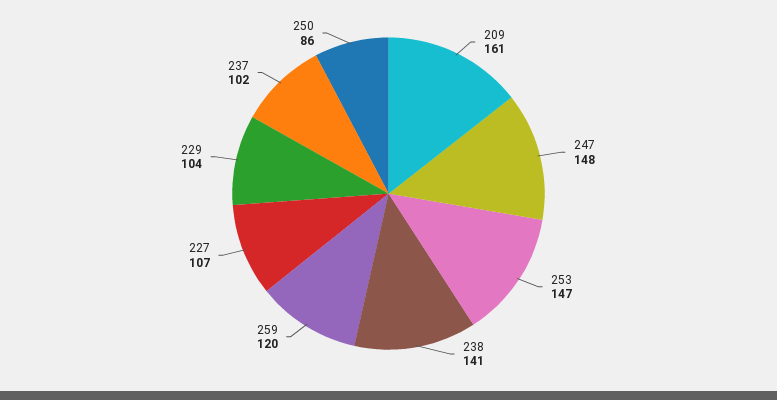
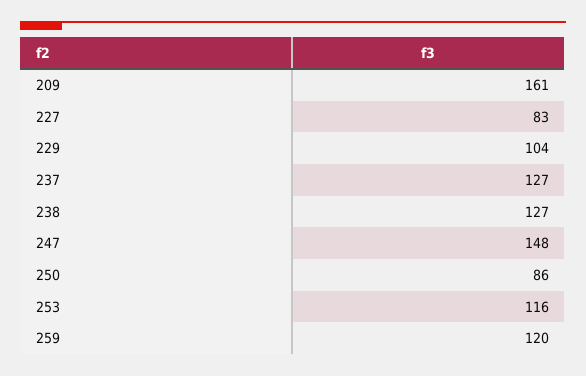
  {
    "209": 161,
    "247": 148,
-   "253": 147,
+   "253": 116,
-   "238": 141,
+   "238": 127,
    "259": 120,
-   "227": 107,
+   "227": 83,
    "229": 104,
-   "237": 102,
+   "237": 127,
    "250": 86
  }

